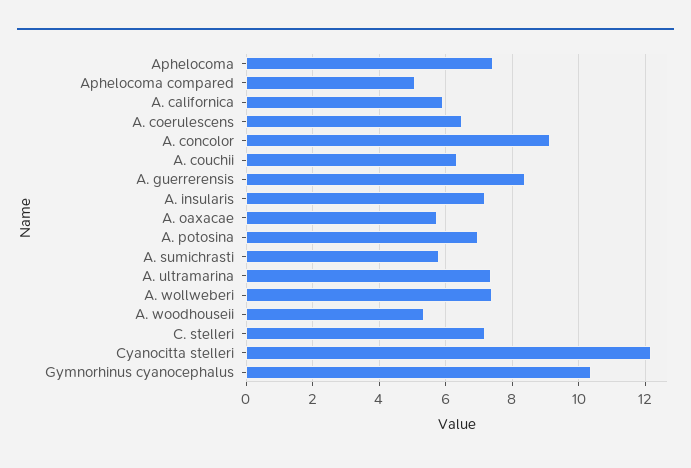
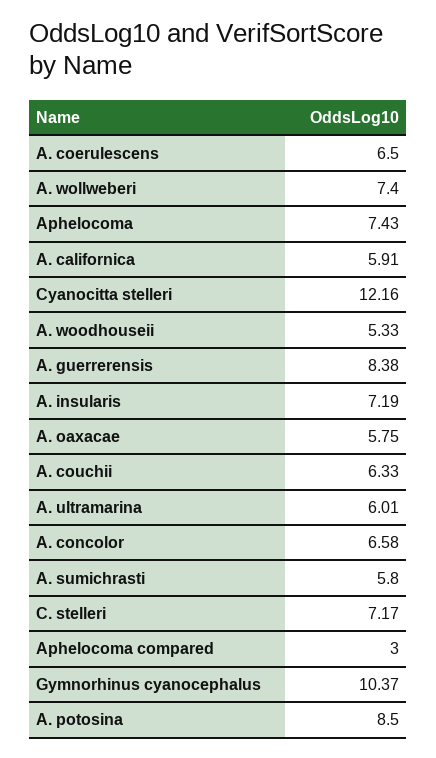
  {
    "Aphelocoma": 7.43,
-   "Aphelocoma compared": 5,
+   "Aphelocoma compared": 3,
    "A. californica": 5.91,
    "A. coerulescens": 6.5,
-   "A. concolor": 9.2,
+   "A. concolor": 6.58,
    "A. couchii": 6.33,
    "A. guerrerensis": 8.38,
    "A. insularis": 7.19,
    "A. oaxacae": 5.75,
-   "A. potosina": 7,
+   "A. potosina": 8.5,
    "A. sumichrasti": 5.8,
-   "A. ultramarina": 7.4,
+   "A. ultramarina": 6.01,
    "A. wollweberi": 7.4,
    "A. woodhouseii": 5.33,
    "C. stelleri": 7.17,
    "Cyanocitta stelleri": 12.16,
    "Gymnorhinus cyanocephalus": 10.37
  }

